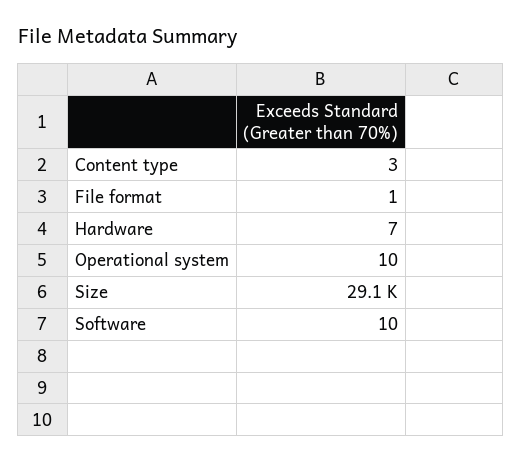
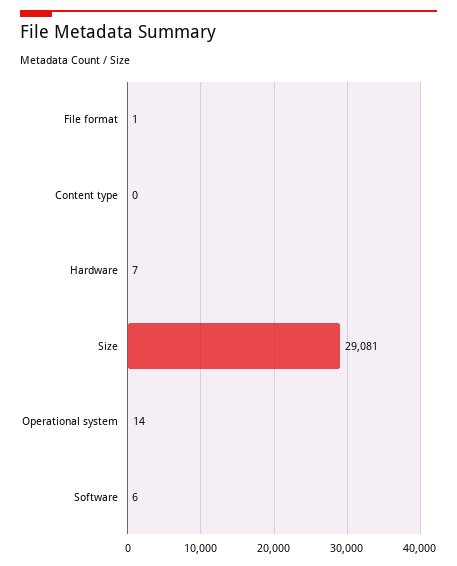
  {
-   "Content type": 3,
+   "Content type": 0,
    "File format": 1,
    "Hardware": 7,
-   "Operational system": 10,
+   "Operational system": 14,
    "Size": 29081,
-   "Software": 10
+   "Software": 6
  }

